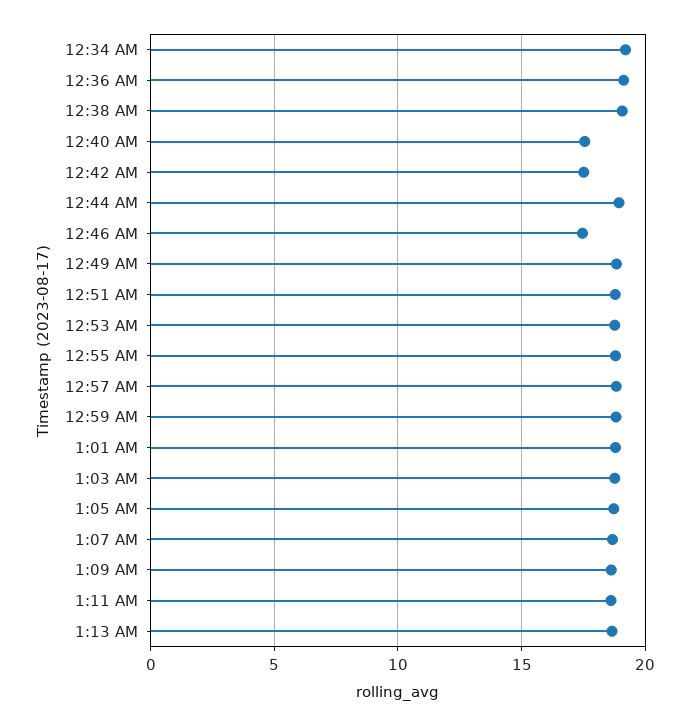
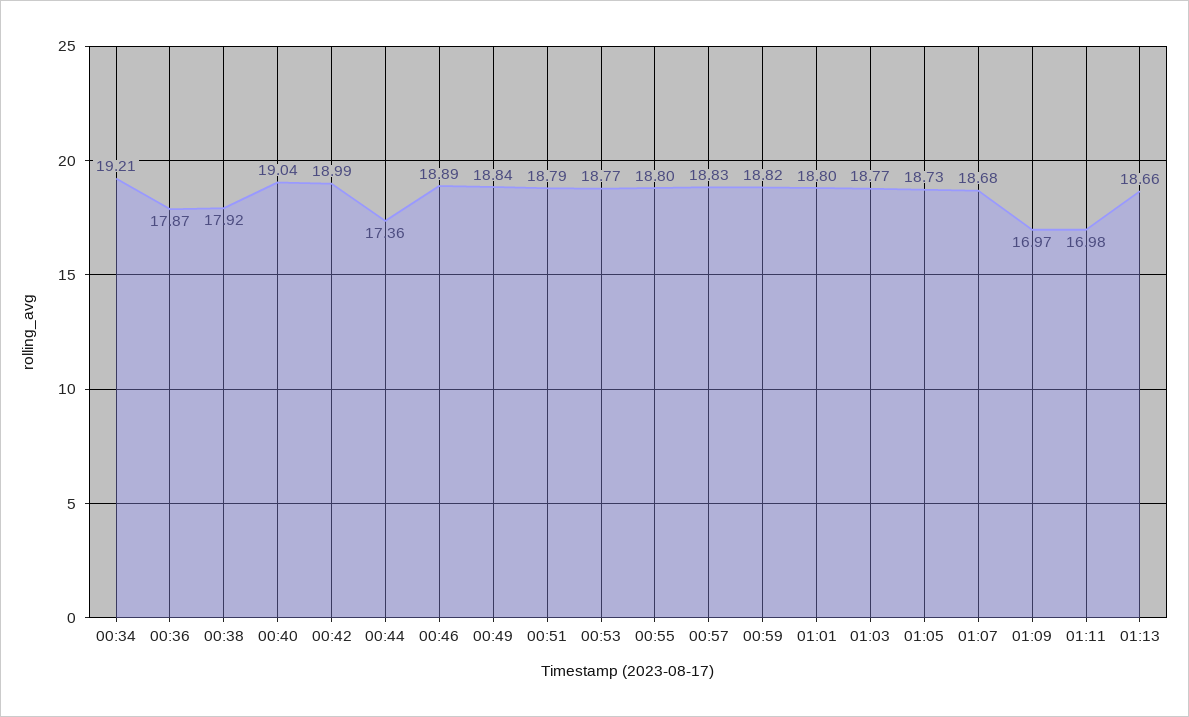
  {
    "12:34 AM": 19.21,
-   "12:36 AM": 19,
+   "12:36 AM": 17.87,
-   "12:38 AM": 19,
+   "12:38 AM": 17.92,
-   "12:40 AM": 17.5,
+   "12:40 AM": 19.04,
-   "12:42 AM": 17.5,
+   "12:42 AM": 18.99,
-   "12:44 AM": 19,
+   "12:44 AM": 17.36,
-   "12:46 AM": 17.5,
+   "12:46 AM": 18.89,
    "12:49 AM": 18.84,
    "12:51 AM": 18.79,
    "12:53 AM": 18.77,
    "12:55 AM": 18.8,
    "12:57 AM": 18.83,
    "12:59 AM": 18.82,
    "1:01 AM": 18.8,
    "1:03 AM": 18.77,
    "1:05 AM": 18.73,
    "1:07 AM": 18.68,
-   "1:09 AM": 18.5,
+   "1:09 AM": 16.97,
-   "1:11 AM": 18.5,
+   "1:11 AM": 16.98,
    "1:13 AM": 18.66
  }

